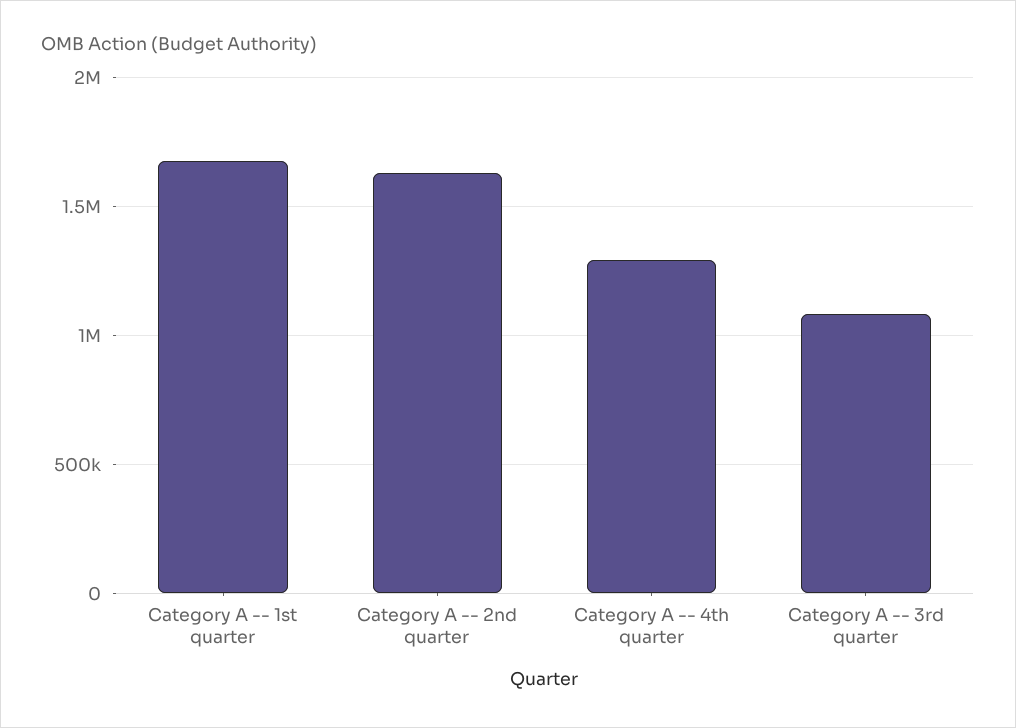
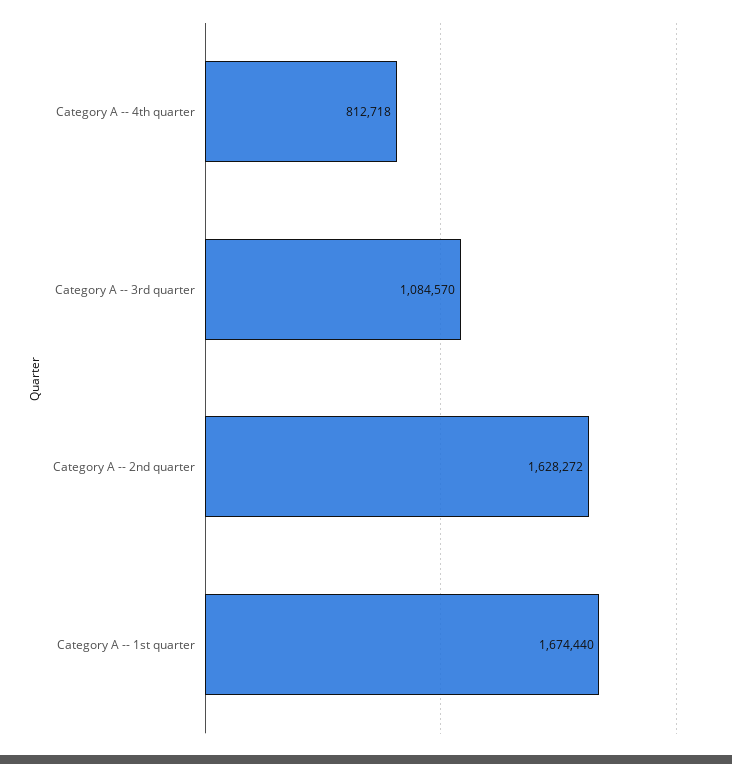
  {
    "Category A -- 1st quarter": 1674440,
    "Category A -- 2nd quarter": 1628272,
-   "Category A -- 4th quarter": 1300000,
+   "Category A -- 4th quarter": 812718,
    "Category A -- 3rd quarter": 1084570
  }

